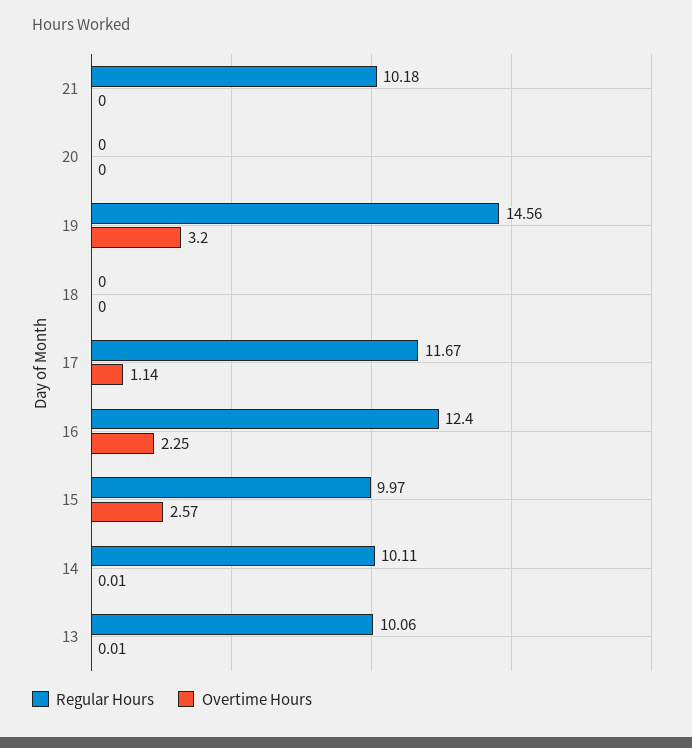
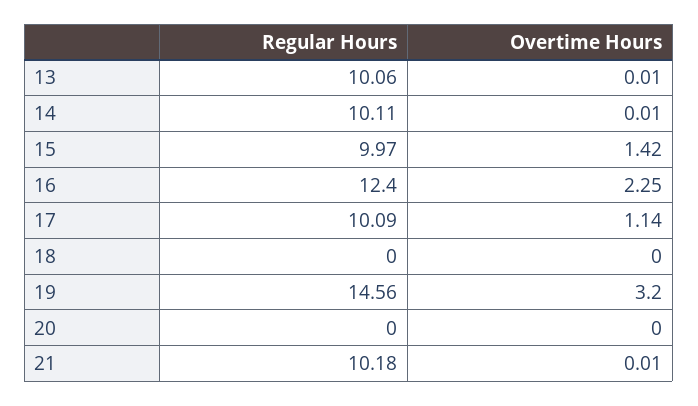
  {
    "Regular Hours": {
      "21": 10.18,
      "20": 0,
      "19": 14.56,
      "18": 0,
-     "17": 11.67,
+     "17": 10.09,
      "16": 12.4,
      "15": 9.97,
      "14": 10.11,
      "13": 10.06
    },
    "Overtime Hours": {
-     "21": 0,
+     "21": 0.01,
      "20": 0,
      "19": 3.2,
      "18": 0,
      "17": 1.14,
      "16": 2.25,
-     "15": 2.57,
+     "15": 1.42,
      "14": 0.01,
      "13": 0.01
    }
  }

